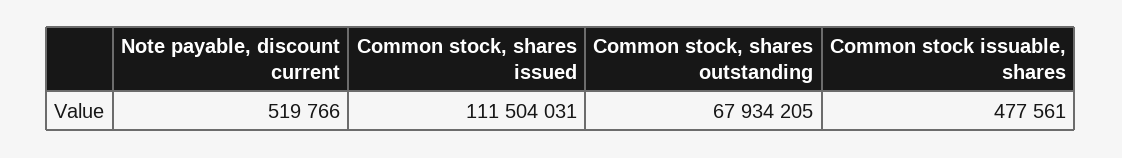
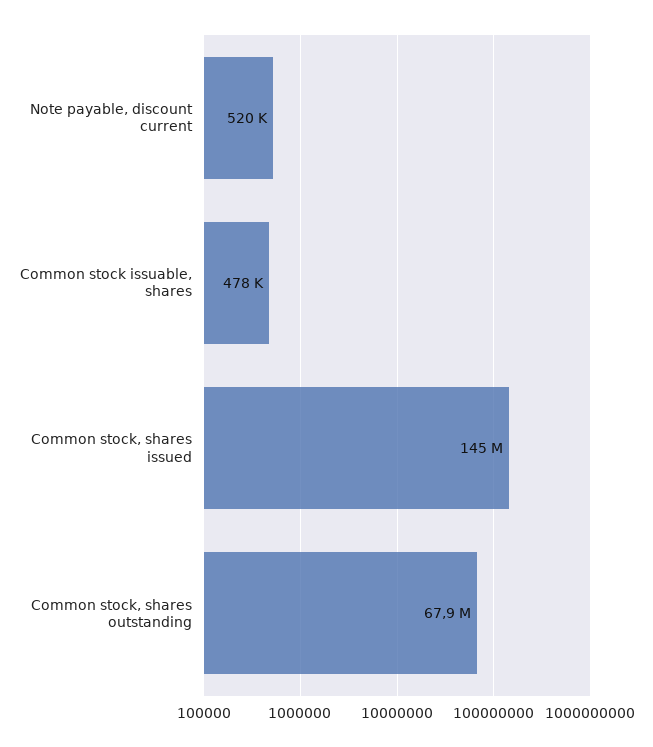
  {
    "Note payable, discount current": 519766,
-   "Common stock, shares issued": 111504031,
+   "Common stock, shares issued": 145000000,
    "Common stock, shares outstanding": 67934205,
    "Common stock issuable, shares": 477561
  }

